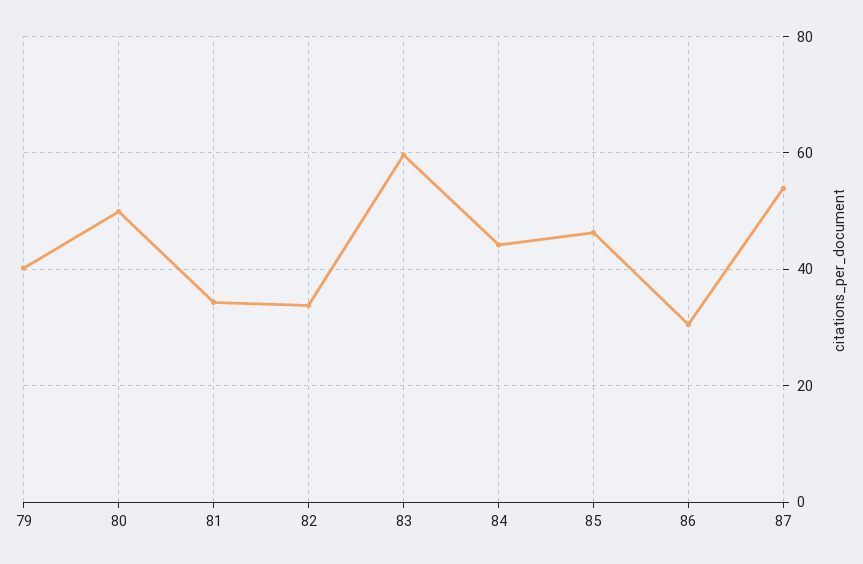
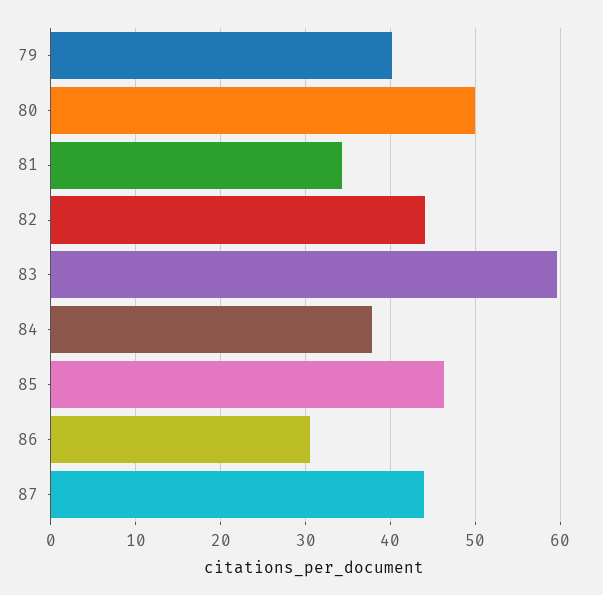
  {
    "79": 40,
    "80": 50,
    "81": 34,
-   "82": 34,
+   "82": 44,
    "83": 60,
-   "84": 44,
+   "84": 38,
    "85": 46,
    "86": 31,
-   "87": 54
+   "87": 44
  }

